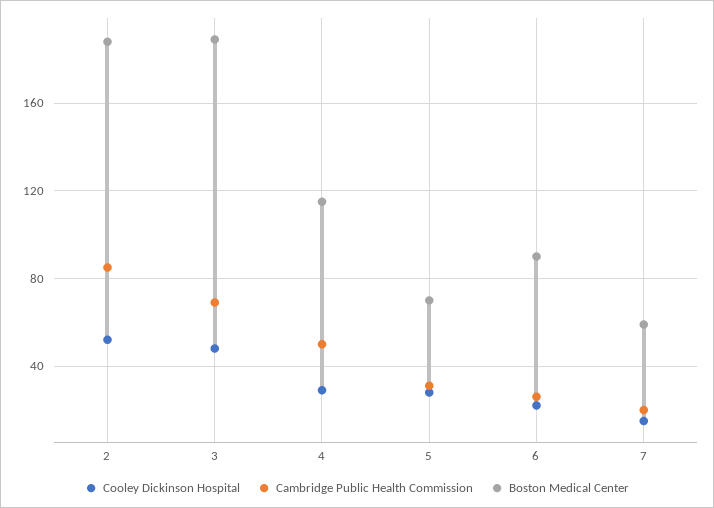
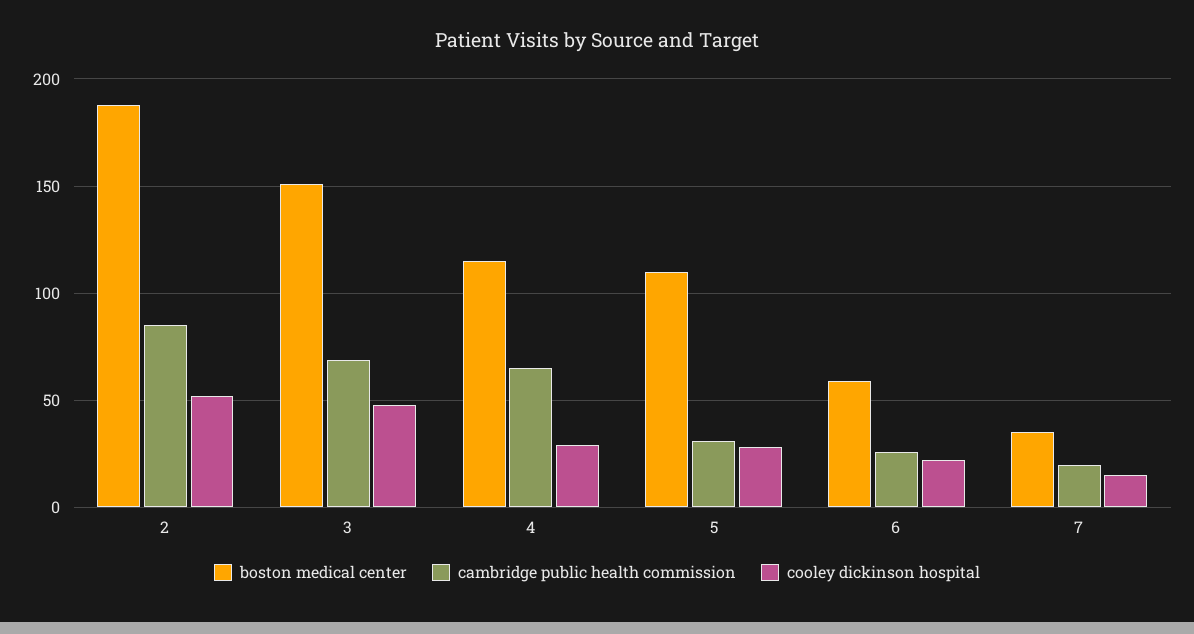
  {
    "Cooley Dickinson Hospital": {
      "2": 50,
      "3": 50,
      "4": 30,
      "5": 30,
      "6": 20,
      "7": 15
    },
    "Cambridge Public Health Commission": {
      "2": 85,
      "3": 70,
-     "4": 50,
+     "4": 65,
      "5": 30,
      "6": 25,
      "7": 20
    },
    "Boston Medical Center": {
      "2": 190,
-     "3": 190,
+     "3": 150,
      "4": 115,
-     "5": 70,
+     "5": 110,
-     "6": 90,
+     "6": 60,
-     "7": 60
+     "7": 35
    }
  }

